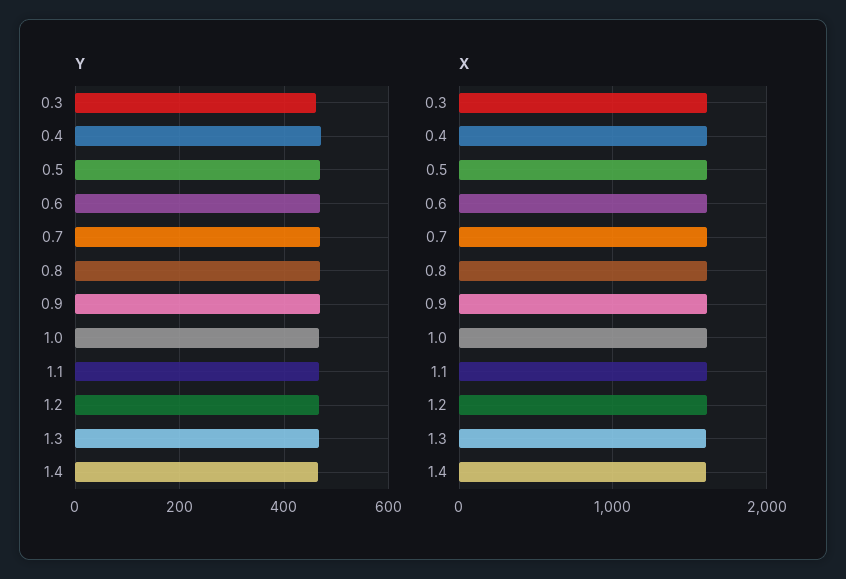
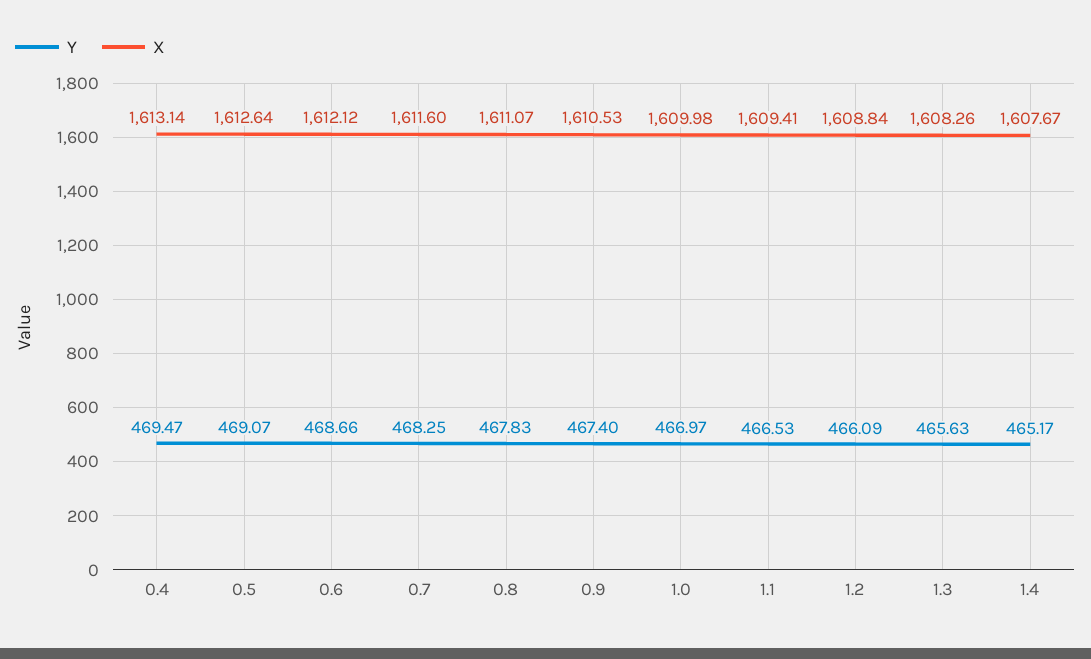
  {
    "Y": {
-     "0.3": 460,
      "0.4": 469.47,
      "0.5": 469.07,
      "0.6": 468.66,
      "0.7": 468.25,
      "0.8": 467.83,
      "0.9": 467.4,
      "1.0": 466.97,
      "1.1": 466.53,
      "1.2": 466.09,
      "1.3": 465.63,
      "1.4": 465.17
    },
    "X": {
-     "0.3": 1600,
      "0.4": 1613.14,
      "0.5": 1612.64,
      "0.6": 1612.12,
      "0.7": 1611.6,
      "0.8": 1611.07,
      "0.9": 1610.53,
      "1.0": 1609.98,
      "1.1": 1609.41,
      "1.2": 1608.84,
      "1.3": 1608.26,
      "1.4": 1607.67
    }
  }

